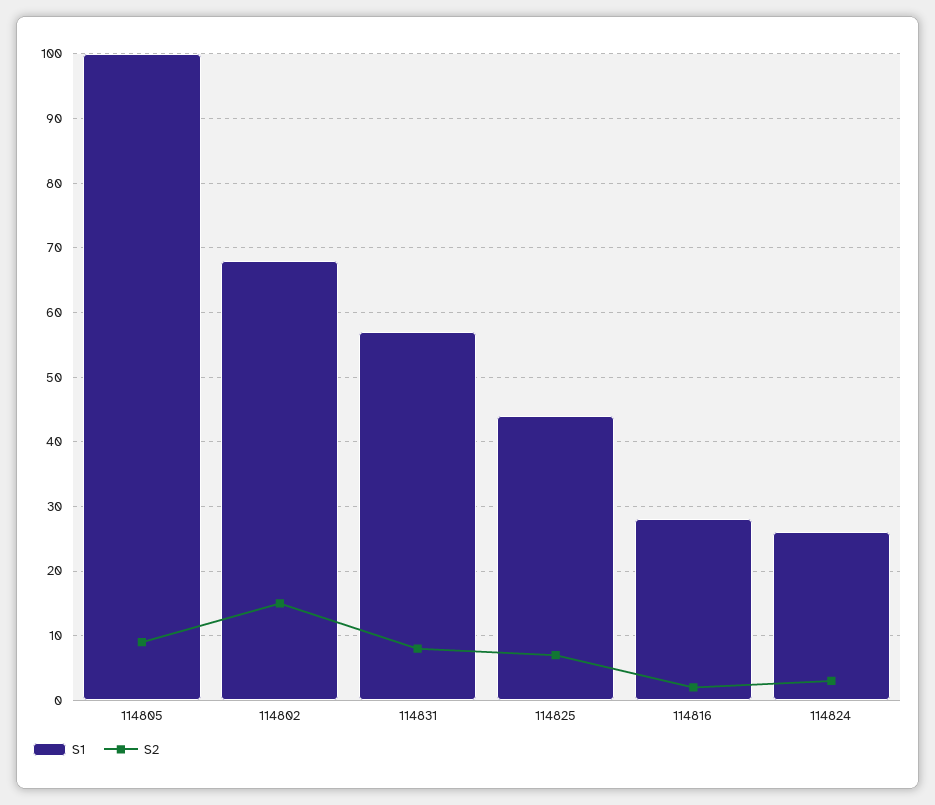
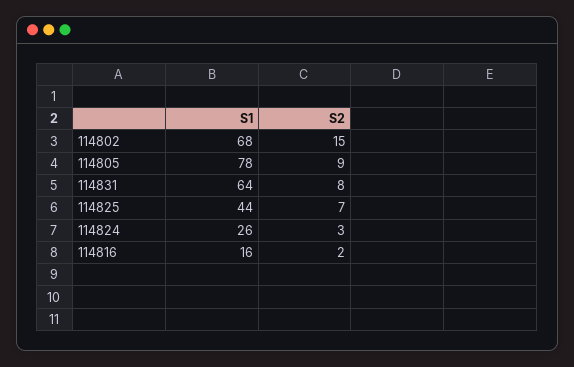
  {
    "S1": {
-     "114805": 100,
+     "114805": 78,
      "114802": 68,
-     "114831": 57,
+     "114831": 64,
      "114825": 44,
-     "114816": 28,
+     "114816": 16,
      "114824": 26
    },
    "S2": {
      "114805": 9,
      "114802": 15,
      "114831": 8,
      "114825": 7,
      "114816": 2,
      "114824": 3
    }
  }

